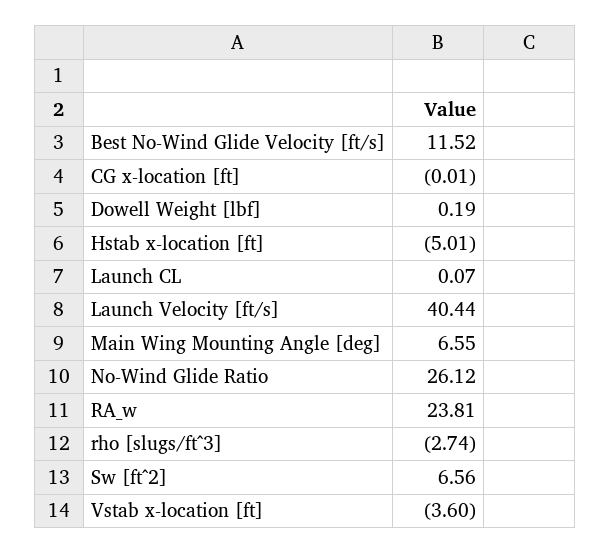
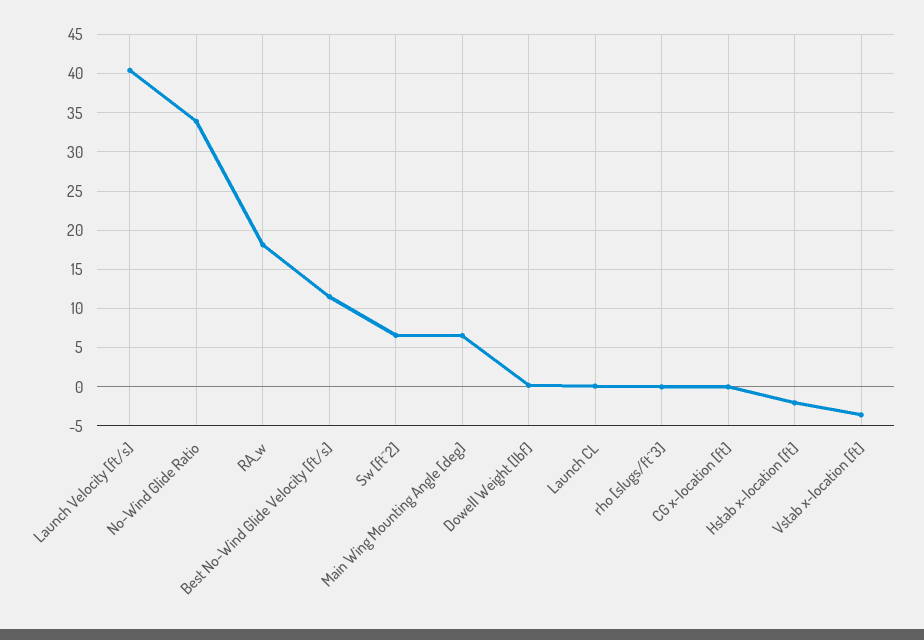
  {
    "Best No-Wind Glide Velocity [ft/s]": 11.52,
    "CG x-location [ft]": -0.01,
    "Dowell Weight [lbf]": 0.19,
-   "Hstab x-location [ft]": -5.01,
+   "Hstab x-location [ft]": -2,
    "Launch CL": 0.07,
    "Launch Velocity [ft/s]": 40.44,
    "Main Wing Mounting Angle [deg]": 6.55,
-   "No-Wind Glide Ratio": 26.12,
+   "No-Wind Glide Ratio": 34,
-   "RA_w": 23.81,
+   "RA_w": 18,
-   "rho [slugs/ft^3]": -2.74,
+   "rho [slugs/ft^3]": 0,
    "Sw [ft^2]": 6.56,
    "Vstab x-location [ft]": -3.6
  }

